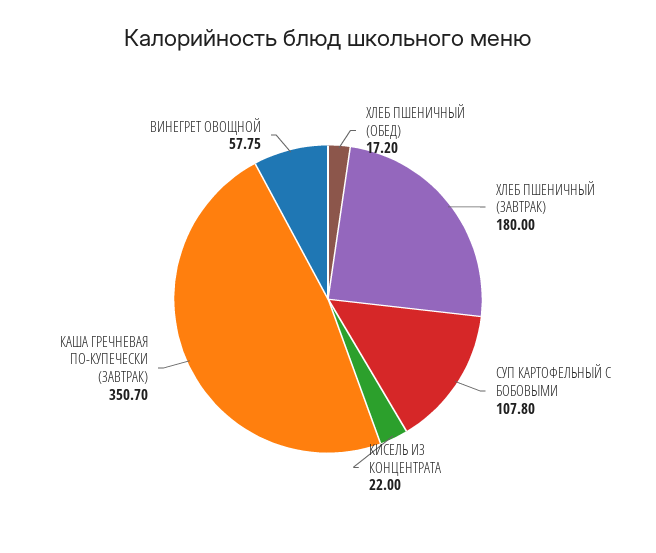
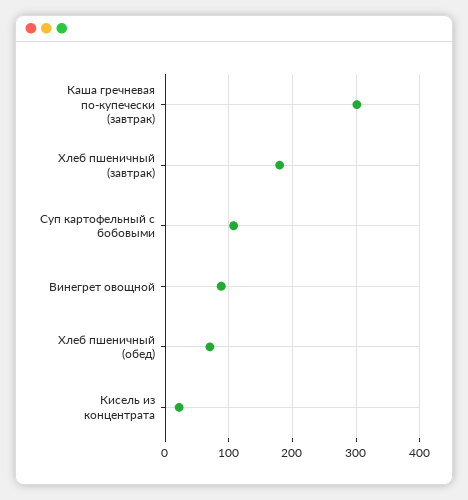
  {
-   "ХЛЕБ ПШЕНИЧНЫЙ (ОБЕД)": 17.2,
+   "ХЛЕБ ПШЕНИЧНЫЙ (ОБЕД)": 70,
    "ХЛЕБ ПШЕНИЧНЫЙ (ЗАВТРАК)": 180,
    "СУП КАРТОФЕЛЬНЫЙ С БОБОВЫМИ": 107.8,
    "КИСЕЛЬ ИЗ КОНЦЕНТРАТА": 22,
-   "КАША ГРЕЧНЕВАЯ ПО-КУПЕЧЕСКИ (ЗАВТРАК)": 350.7,
+   "КАША ГРЕЧНЕВАЯ ПО-КУПЕЧЕСКИ (ЗАВТРАК)": 300,
-   "ВИНЕГРЕТ ОВОЩНОЙ": 57.75
+   "ВИНЕГРЕТ ОВОЩНОЙ": 90
  }

